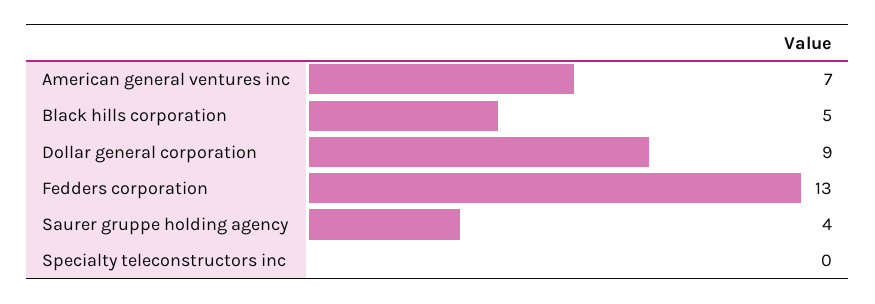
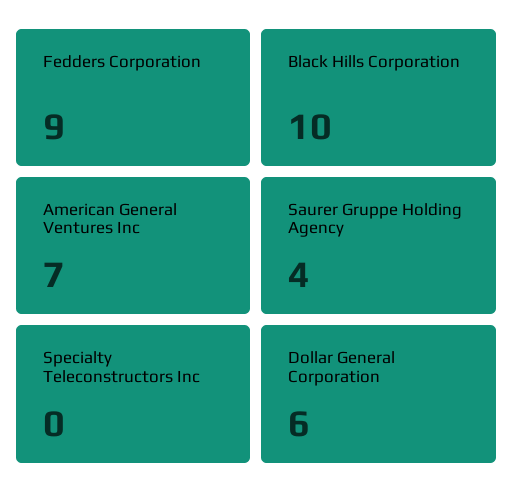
  {
    "American general ventures inc": 7,
-   "Black hills corporation": 5,
+   "Black hills corporation": 10,
-   "Dollar general corporation": 9,
+   "Dollar general corporation": 6,
-   "Fedders corporation": 13,
+   "Fedders corporation": 9,
    "Saurer gruppe holding agency": 4,
    "Specialty teleconstructors inc": 0
  }

